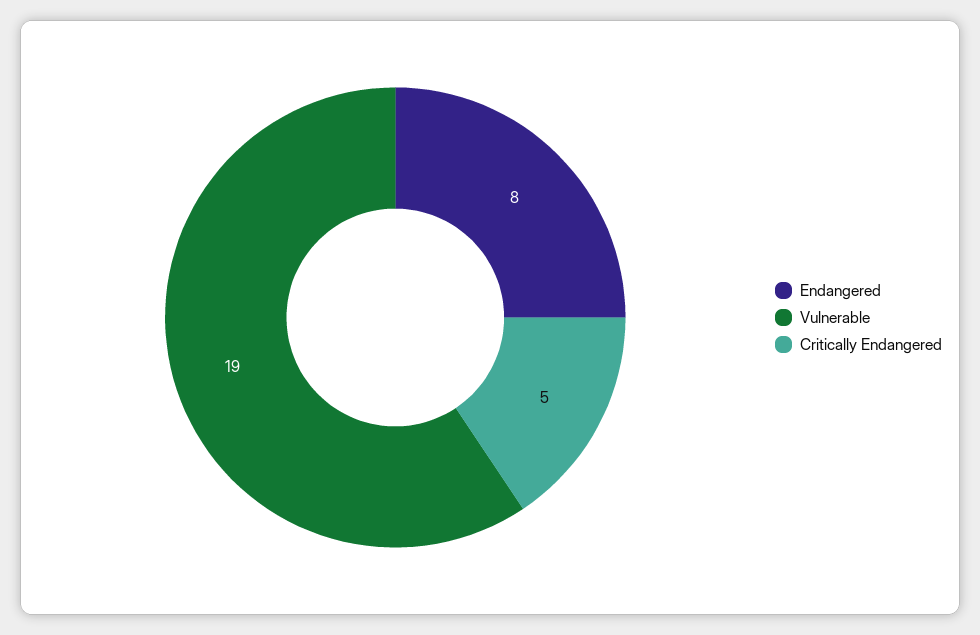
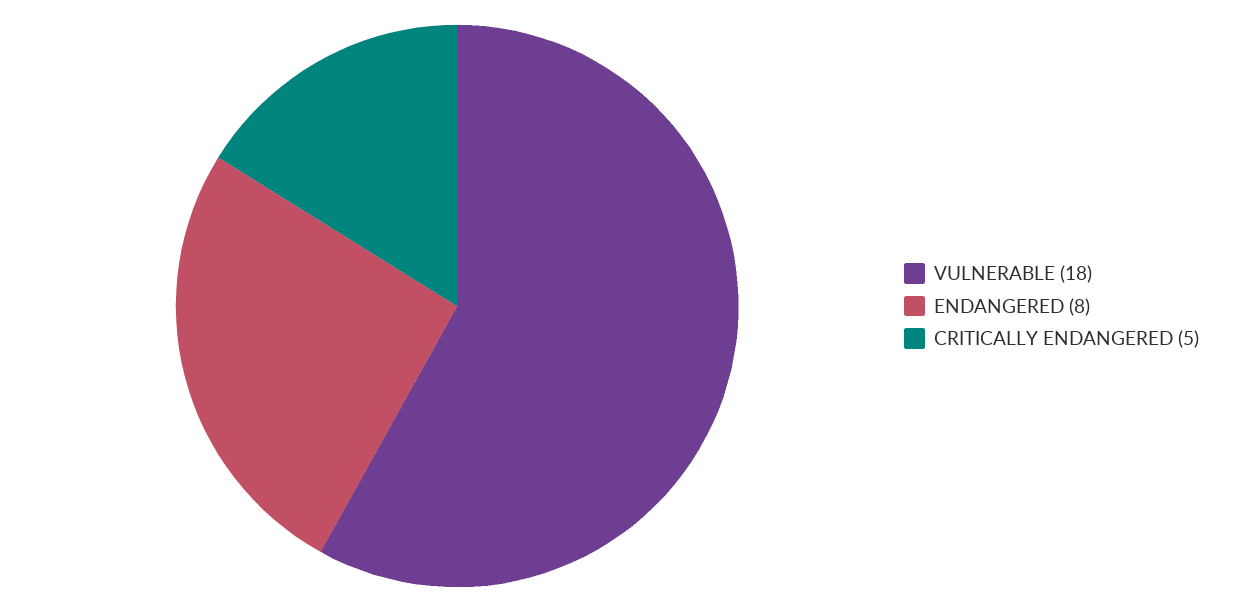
  {
    "Endangered": 8,
-   "Vulnerable": 19,
+   "Vulnerable": 18,
    "Critically Endangered": 5
  }

